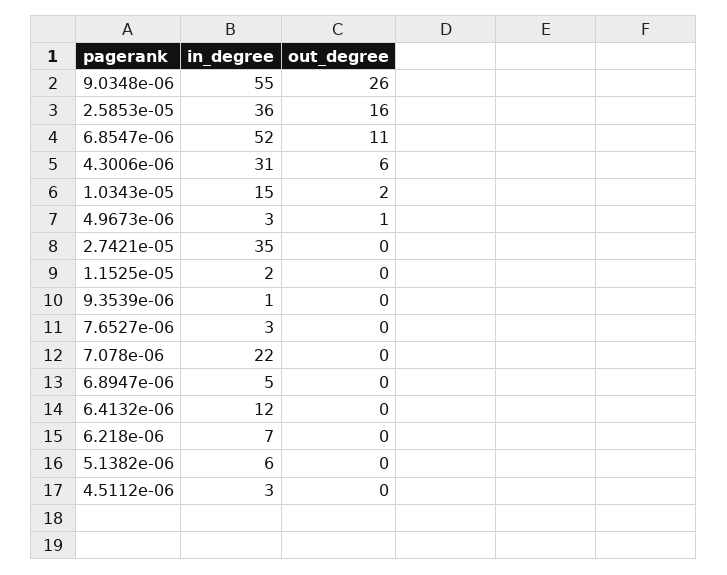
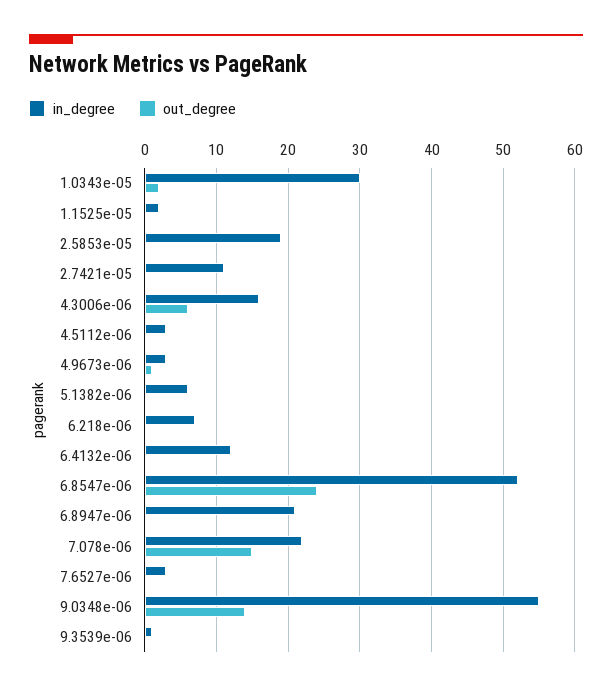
  {
    "in_degree": {
      "9.0348e-06": 55,
-     "2.5853e-05": 36,
+     "2.5853e-05": 19,
      "6.8547e-06": 52,
-     "4.3006e-06": 31,
+     "4.3006e-06": 16,
-     "1.0343e-05": 15,
+     "1.0343e-05": 30,
      "4.9673e-06": 3,
-     "2.7421e-05": 35,
+     "2.7421e-05": 11,
      "1.1525e-05": 2,
      "9.3539e-06": 1,
      "7.6527e-06": 3,
      "7.078e-06": 22,
-     "6.8947e-06": 5,
+     "6.8947e-06": 21,
      "6.4132e-06": 12,
      "6.218e-06": 7,
      "5.1382e-06": 6,
      "4.5112e-06": 3
    },
    "out_degree": {
-     "9.0348e-06": 26,
+     "9.0348e-06": 14,
-     "2.5853e-05": 16,
+     "2.5853e-05": 0,
-     "6.8547e-06": 11,
+     "6.8547e-06": 24,
      "4.3006e-06": 6,
      "1.0343e-05": 2,
      "4.9673e-06": 1,
      "2.7421e-05": 0,
      "1.1525e-05": 0,
      "9.3539e-06": 0,
      "7.6527e-06": 0,
-     "7.078e-06": 0,
+     "7.078e-06": 15,
      "6.8947e-06": 0,
      "6.4132e-06": 0,
      "6.218e-06": 0,
      "5.1382e-06": 0,
      "4.5112e-06": 0
    }
  }

